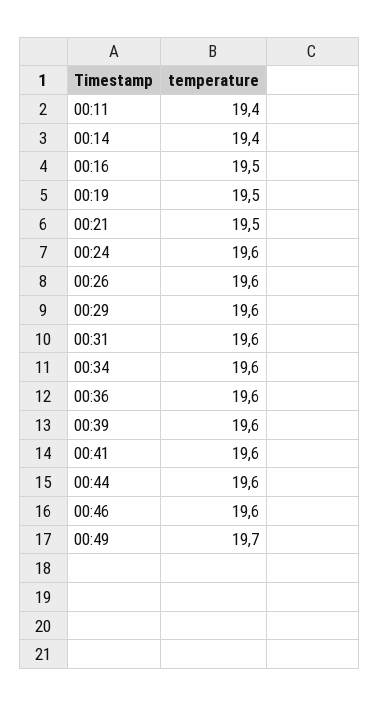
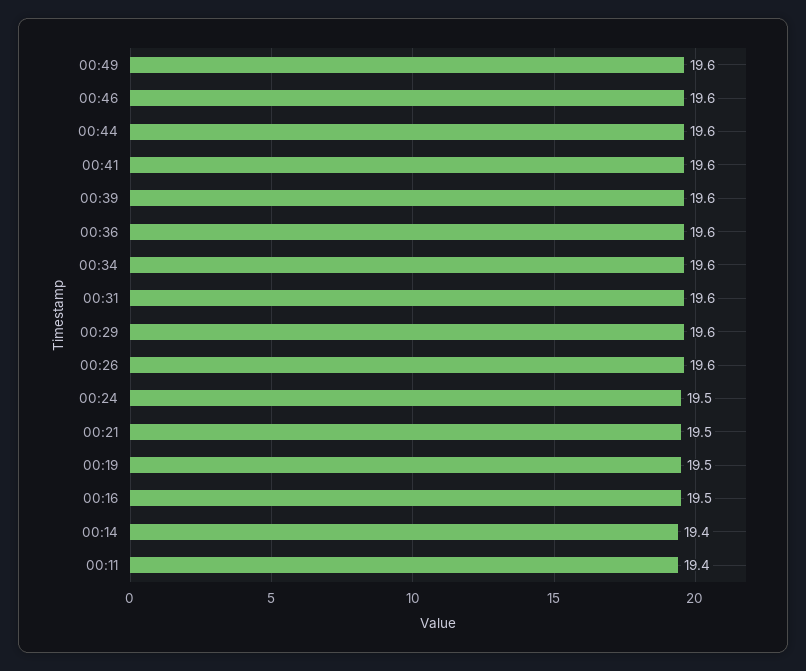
  {
    "00:11": 19.4,
    "00:14": 19.4,
    "00:16": 19.5,
    "00:19": 19.5,
    "00:21": 19.5,
-   "00:24": 19.6,
+   "00:24": 19.5,
    "00:26": 19.6,
    "00:29": 19.6,
    "00:31": 19.6,
    "00:34": 19.6,
    "00:36": 19.6,
    "00:39": 19.6,
    "00:41": 19.6,
    "00:44": 19.6,
    "00:46": 19.6,
-   "00:49": 19.7
+   "00:49": 19.6
  }

